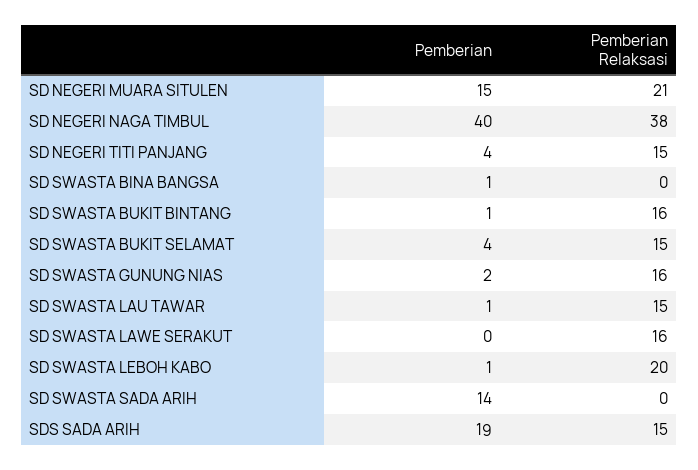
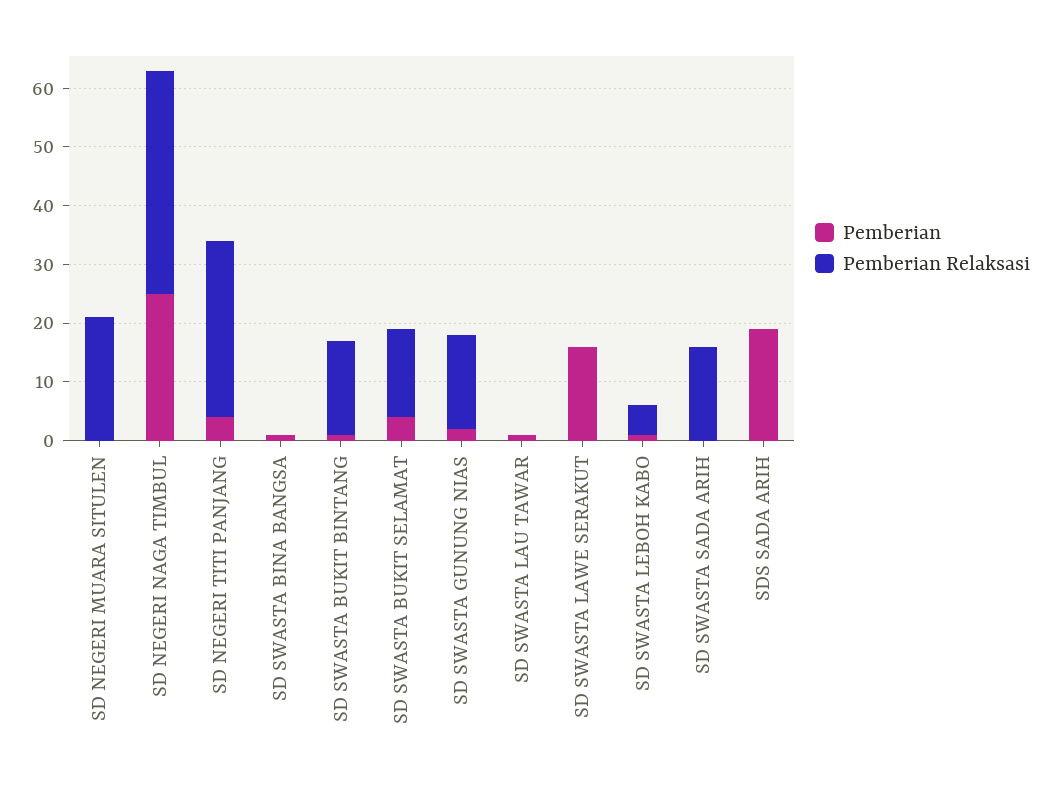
  {
    "Pemberian": {
-     "SD NEGERI MUARA SITULEN": 15,
+     "SD NEGERI MUARA SITULEN": 0,
-     "SD NEGERI NAGA TIMBUL": 40,
+     "SD NEGERI NAGA TIMBUL": 25,
      "SD NEGERI TITI PANJANG": 4,
      "SD SWASTA BINA BANGSA": 1,
      "SD SWASTA BUKIT BINTANG": 1,
      "SD SWASTA BUKIT SELAMAT": 4,
      "SD SWASTA GUNUNG NIAS": 2,
      "SD SWASTA LAU TAWAR": 1,
-     "SD SWASTA LAWE SERAKUT": 0,
+     "SD SWASTA LAWE SERAKUT": 15,
      "SD SWASTA LEBOH KABO": 1,
-     "SD SWASTA SADA ARIH": 14,
+     "SD SWASTA SADA ARIH": 0,
      "SDS SADA ARIH": 19
    },
    "Pemberian Relaksasi": {
      "SD NEGERI MUARA SITULEN": 21,
      "SD NEGERI NAGA TIMBUL": 38,
-     "SD NEGERI TITI PANJANG": 15,
+     "SD NEGERI TITI PANJANG": 30,
      "SD SWASTA BINA BANGSA": 0,
      "SD SWASTA BUKIT BINTANG": 16,
      "SD SWASTA BUKIT SELAMAT": 15,
      "SD SWASTA GUNUNG NIAS": 16,
-     "SD SWASTA LAU TAWAR": 15,
+     "SD SWASTA LAU TAWAR": 0,
-     "SD SWASTA LAWE SERAKUT": 16,
+     "SD SWASTA LAWE SERAKUT": 0,
-     "SD SWASTA LEBOH KABO": 20,
+     "SD SWASTA LEBOH KABO": 5,
-     "SD SWASTA SADA ARIH": 0,
+     "SD SWASTA SADA ARIH": 15,
-     "SDS SADA ARIH": 15
+     "SDS SADA ARIH": 0
    }
  }

